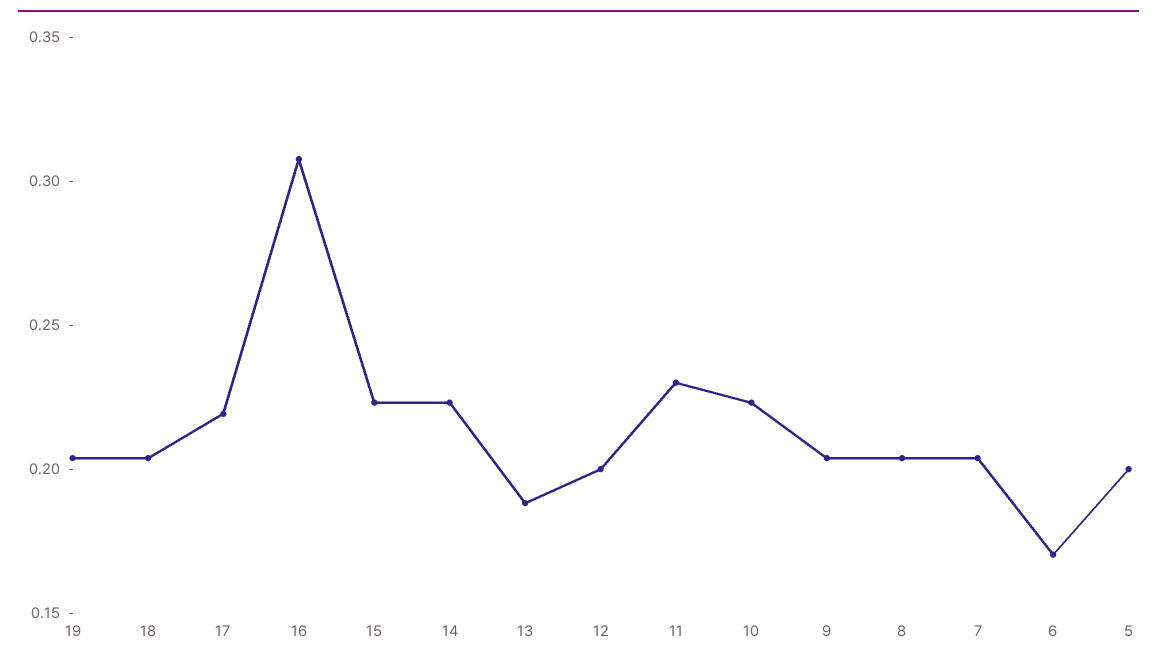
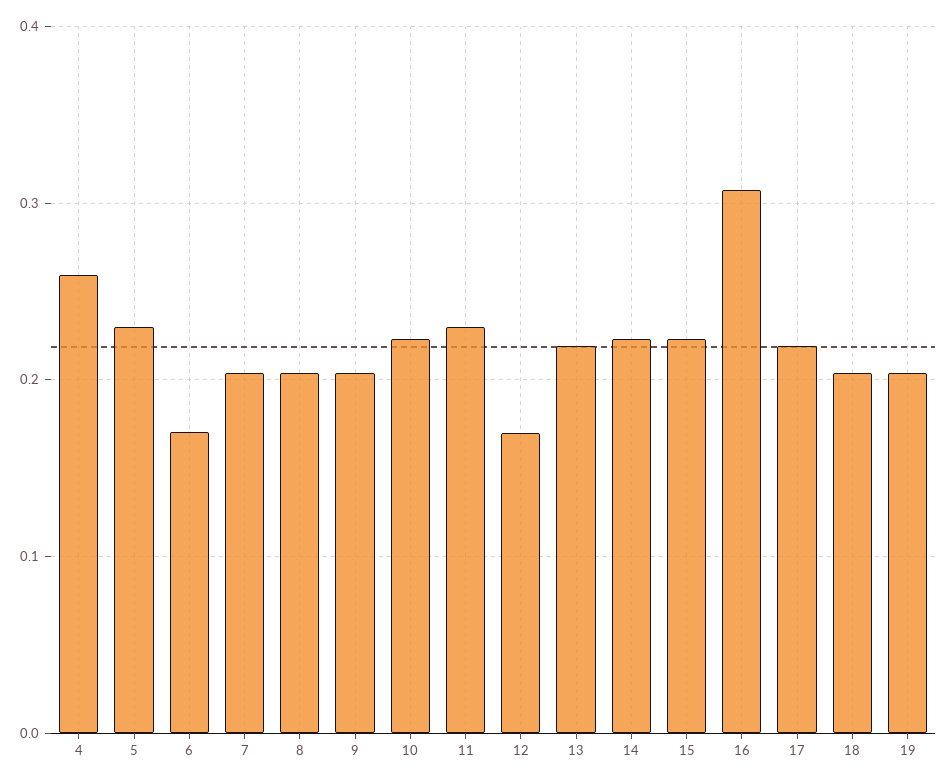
  {
    "19": 0.2,
    "18": 0.2,
    "17": 0.22,
    "16": 0.31,
    "15": 0.22,
    "14": 0.22,
-   "13": 0.19,
+   "13": 0.22,
-   "12": 0.2,
+   "12": 0.17,
    "11": 0.23,
    "10": 0.22,
    "9": 0.2,
    "8": 0.2,
    "7": 0.2,
    "6": 0.17,
-   "5": 0.2
+   "5": 0.23,
+   "4": 0.26
  }

